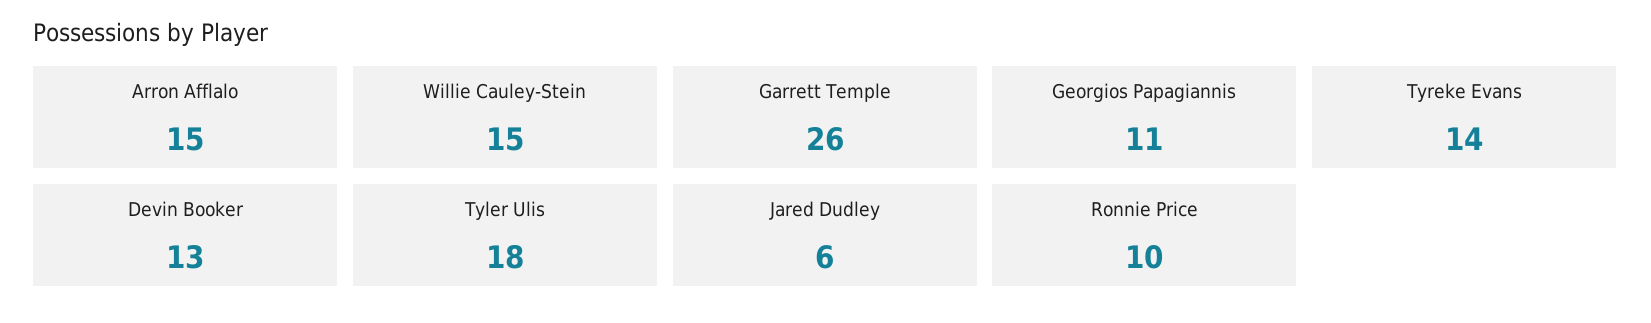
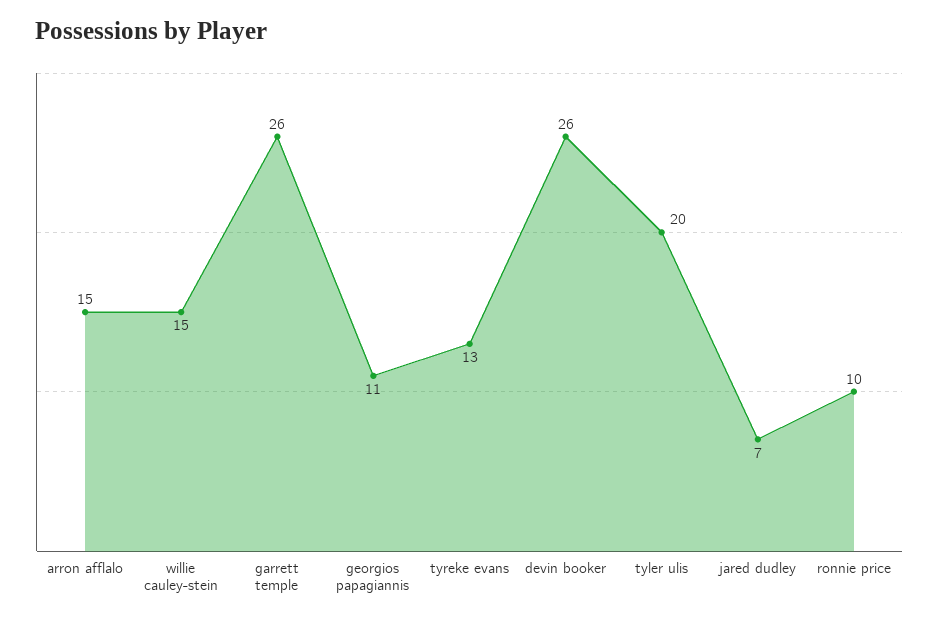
  {
    "Arron Afflalo": 15,
    "Willie Cauley-Stein": 15,
    "Garrett Temple": 26,
    "Georgios Papagiannis": 11,
-   "Tyreke Evans": 14,
+   "Tyreke Evans": 13,
-   "Devin Booker": 13,
+   "Devin Booker": 26,
-   "Tyler Ulis": 18,
+   "Tyler Ulis": 20,
-   "Jared Dudley": 6,
+   "Jared Dudley": 7,
    "Ronnie Price": 10
  }

